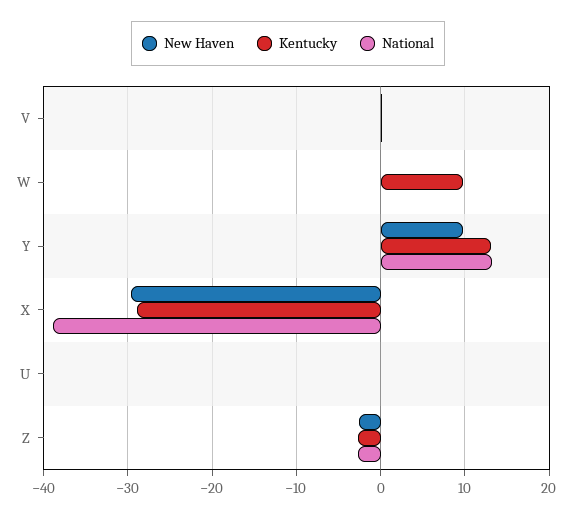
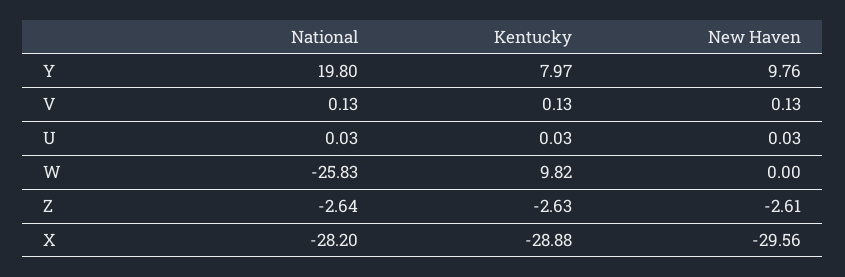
  {
    "New Haven": {
      "V": 0.13,
      "W": 0,
      "Y": 9.76,
      "X": -29.56,
      "U": 0.03,
      "Z": -2.61
    },
    "Kentucky": {
      "V": 0.13,
      "W": 9.82,
-     "Y": 13,
+     "Y": 7.97,
      "X": -28.88,
      "U": 0.03,
      "Z": -2.63
    },
    "National": {
      "V": 0.13,
-     "W": 0,
+     "W": -25.83,
-     "Y": 13,
+     "Y": 19.8,
-     "X": -39,
+     "X": -28.2,
      "U": 0.03,
      "Z": -2.64
    }
  }

